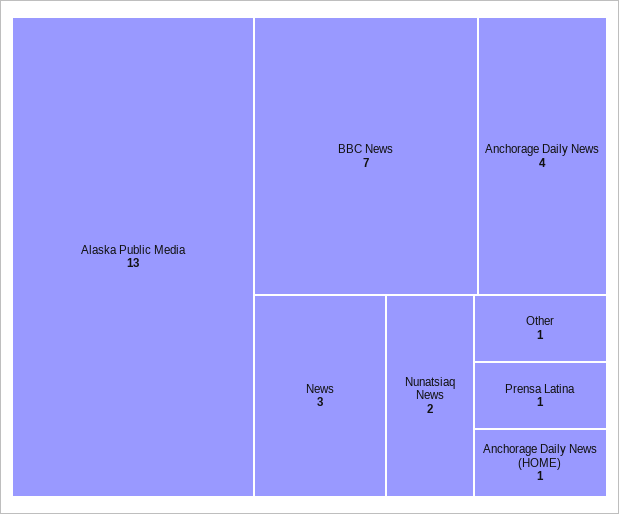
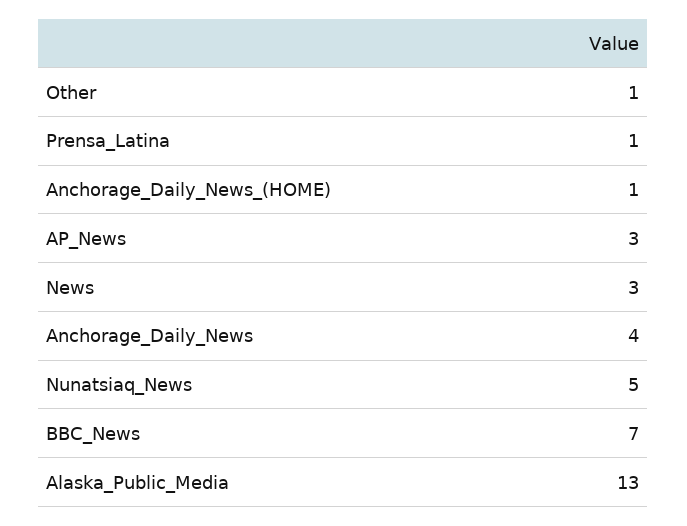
  {
    "Alaska Public Media": 13,
    "BBC News": 7,
    "Anchorage Daily News": 4,
    "News": 3,
-   "Nunatsiaq News": 2,
+   "Nunatsiaq News": 5,
    "Other": 1,
    "Prensa Latina": 1,
-   "Anchorage Daily News (HOME)": 1
+   "Anchorage Daily News (HOME)": 1,
+   "AP_News": 3
  }

